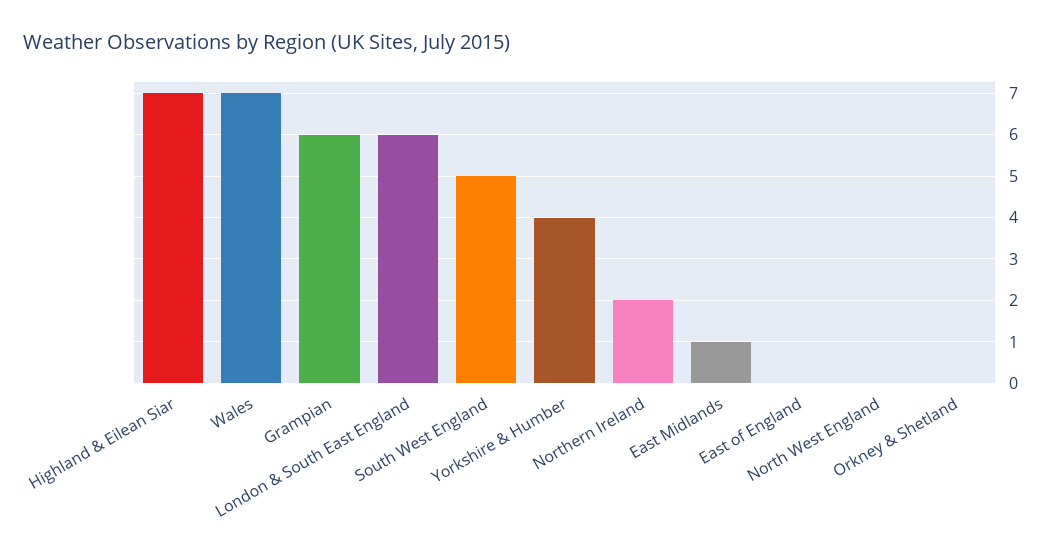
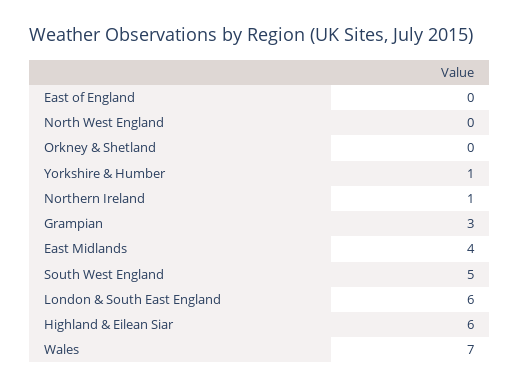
  {
-   "Highland & Eilean Siar": 7,
+   "Highland & Eilean Siar": 6,
    "Wales": 7,
-   "Grampian": 6,
+   "Grampian": 3,
    "London & South East England": 6,
    "South West England": 5,
-   "Yorkshire & Humber": 4,
+   "Yorkshire & Humber": 1,
-   "Northern Ireland": 2,
+   "Northern Ireland": 1,
-   "East Midlands": 1,
+   "East Midlands": 4,
    "East of England": 0,
    "North West England": 0,
    "Orkney & Shetland": 0
  }

